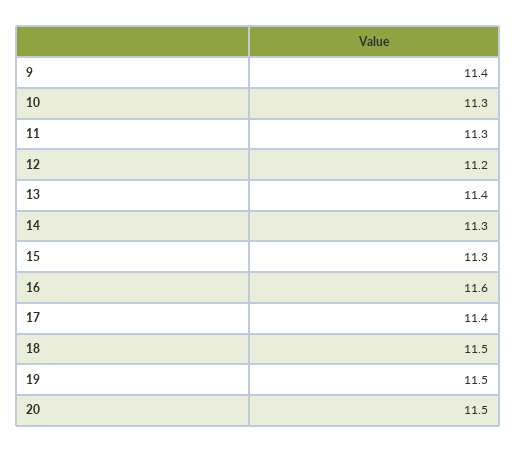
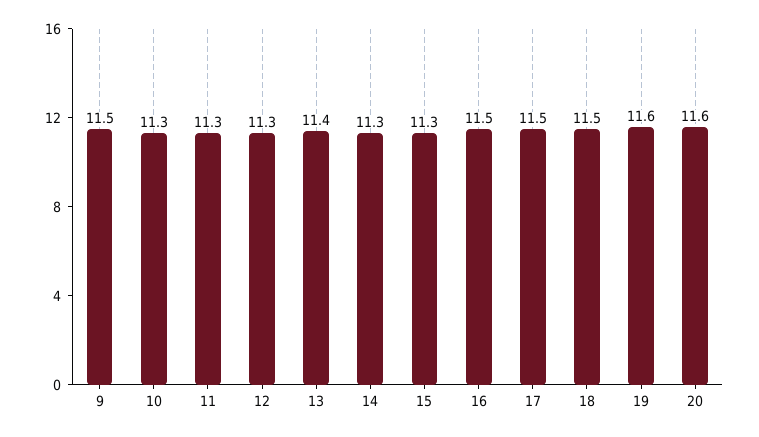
  {
-   "9": 11.4,
+   "9": 11.5,
    "10": 11.3,
    "11": 11.3,
-   "12": 11.2,
+   "12": 11.3,
    "13": 11.4,
    "14": 11.3,
    "15": 11.3,
-   "16": 11.6,
+   "16": 11.5,
-   "17": 11.4,
+   "17": 11.5,
    "18": 11.5,
-   "19": 11.5,
+   "19": 11.6,
-   "20": 11.5
+   "20": 11.6
  }

